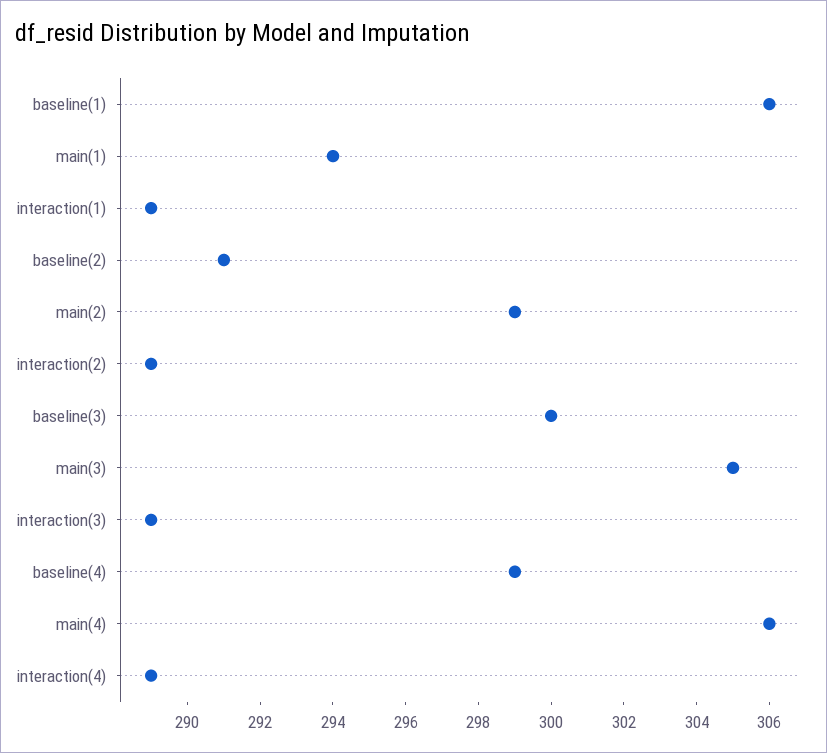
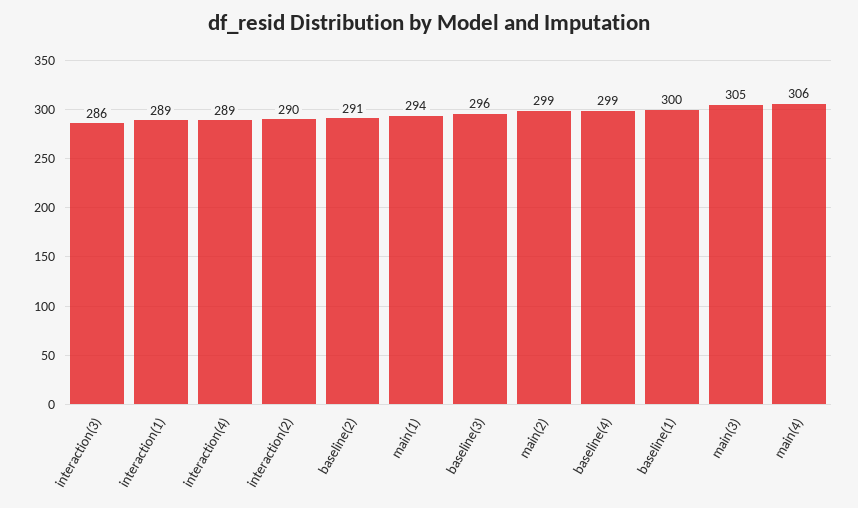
  {
-   "baseline(1)": 306,
+   "baseline(1)": 300,
    "main(1)": 294,
    "interaction(1)": 289,
    "baseline(2)": 291,
    "main(2)": 299,
-   "interaction(2)": 289,
+   "interaction(2)": 290,
-   "baseline(3)": 300,
+   "baseline(3)": 296,
    "main(3)": 305,
-   "interaction(3)": 289,
+   "interaction(3)": 286,
    "baseline(4)": 299,
    "main(4)": 306,
    "interaction(4)": 289
  }

